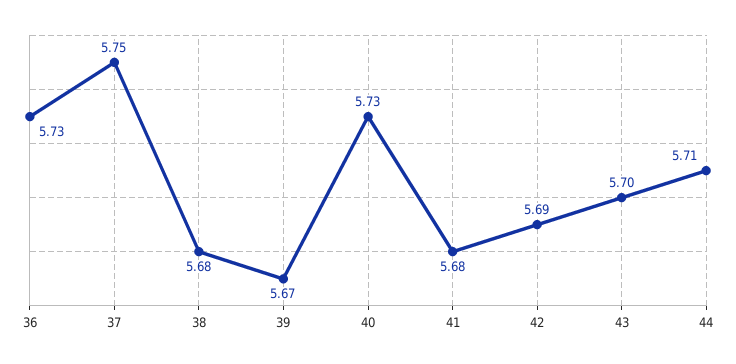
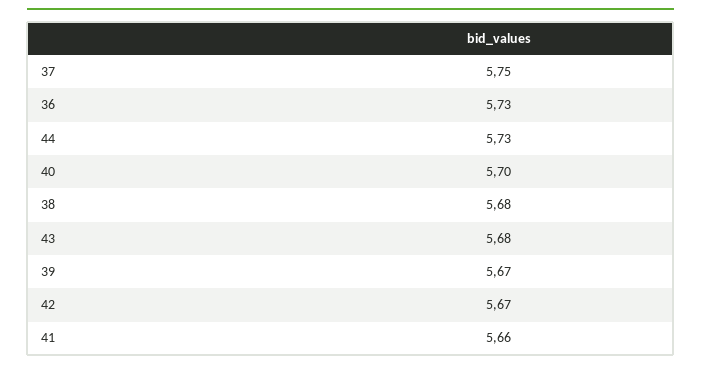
  {
    "36": 5.73,
    "37": 5.75,
    "38": 5.68,
    "39": 5.67,
-   "40": 5.73,
+   "40": 5.7,
-   "41": 5.68,
+   "41": 5.66,
-   "42": 5.69,
+   "42": 5.67,
-   "43": 5.7,
+   "43": 5.68,
-   "44": 5.71
+   "44": 5.73
  }

